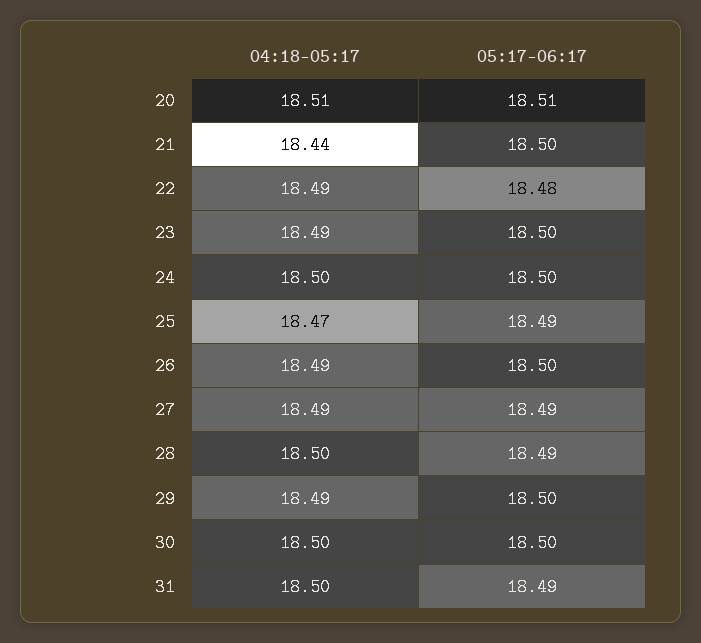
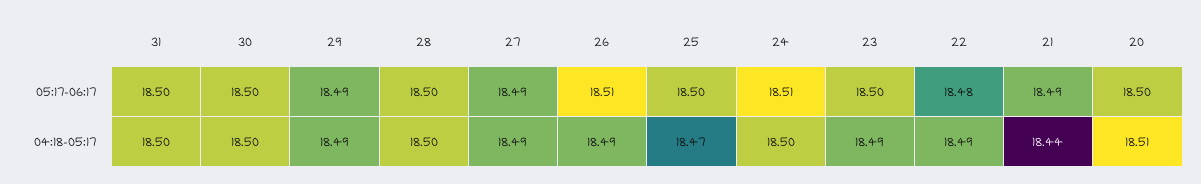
  {
    "04:18-05:17": {
      "20": 18.51,
      "21": 18.44,
      "22": 18.49,
      "23": 18.49,
      "24": 18.5,
      "25": 18.47,
      "26": 18.49,
      "27": 18.49,
      "28": 18.5,
      "29": 18.49,
      "30": 18.5,
      "31": 18.5
    },
    "05:17-06:17": {
-     "20": 18.51,
+     "20": 18.5,
-     "21": 18.5,
+     "21": 18.49,
      "22": 18.48,
      "23": 18.5,
-     "24": 18.5,
+     "24": 18.51,
-     "25": 18.49,
+     "25": 18.5,
-     "26": 18.5,
+     "26": 18.51,
      "27": 18.49,
-     "28": 18.49,
+     "28": 18.5,
-     "29": 18.5,
+     "29": 18.49,
      "30": 18.5,
-     "31": 18.49
+     "31": 18.5
    }
  }

